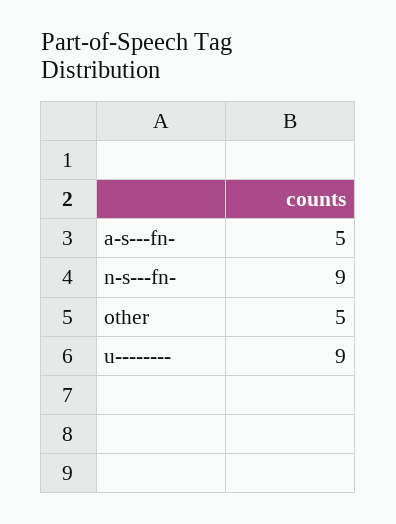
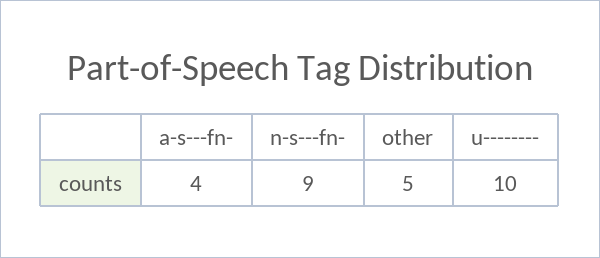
  {
-   "a-s---fn-": 5,
+   "a-s---fn-": 4,
    "n-s---fn-": 9,
    "other": 5,
-   "u--------": 9
+   "u--------": 10
  }

